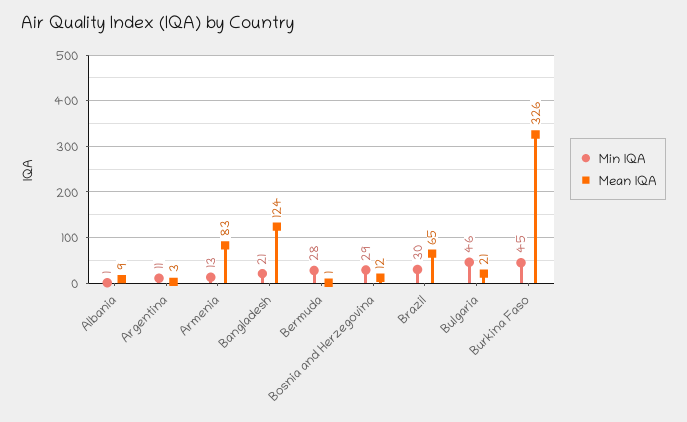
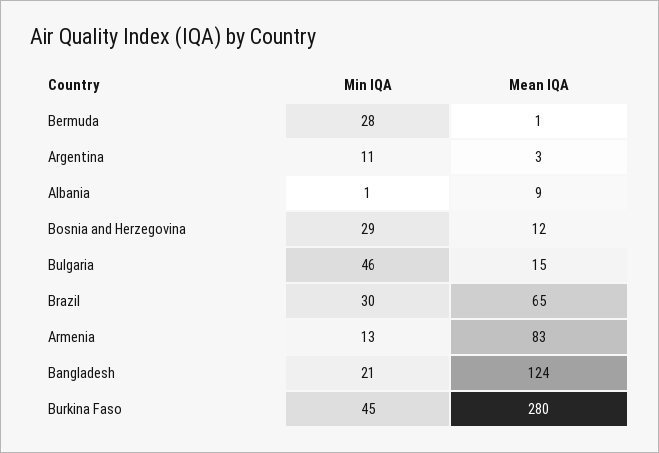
  {
    "Min IQA": {
      "Albania": 1,
      "Argentina": 11,
      "Armenia": 13,
      "Bangladesh": 21,
      "Bermuda": 28,
      "Bosnia and Herzegovina": 29,
      "Brazil": 30,
      "Bulgaria": 46,
      "Burkina Faso": 45
    },
    "Mean IQA": {
      "Albania": 9,
      "Argentina": 3,
      "Armenia": 83,
      "Bangladesh": 124,
      "Bermuda": 1,
      "Bosnia and Herzegovina": 12,
      "Brazil": 65,
-     "Bulgaria": 21,
+     "Bulgaria": 15,
-     "Burkina Faso": 326
+     "Burkina Faso": 280
    }
  }

